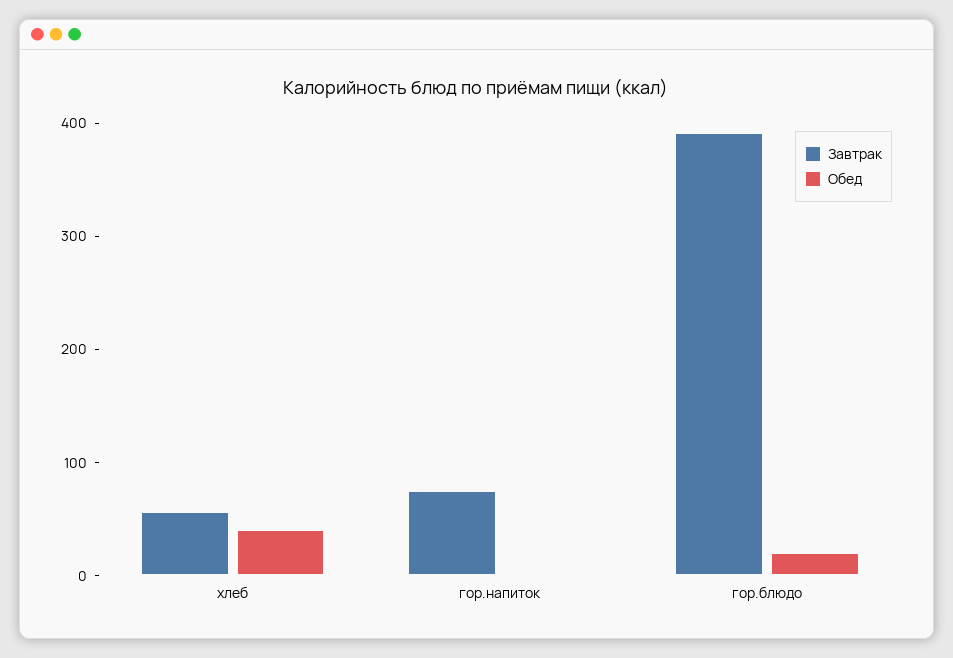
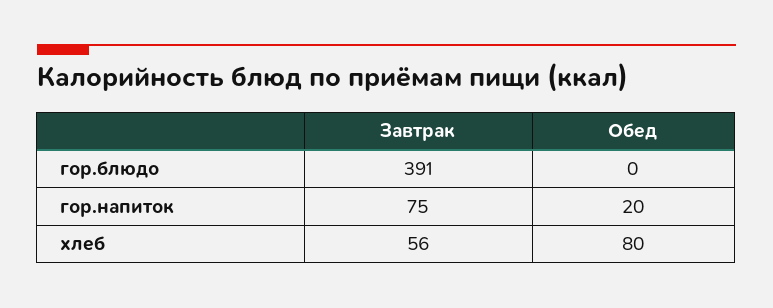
  {
    "Завтрак": {
      "хлеб": 56,
      "гор.напиток": 75,
      "гор.блюдо": 391
    },
    "Обед": {
-     "хлеб": 40,
+     "хлеб": 80,
-     "гор.напиток": 0,
+     "гор.напиток": 20,
-     "гор.блюдо": 20
+     "гор.блюдо": 0
    }
  }

